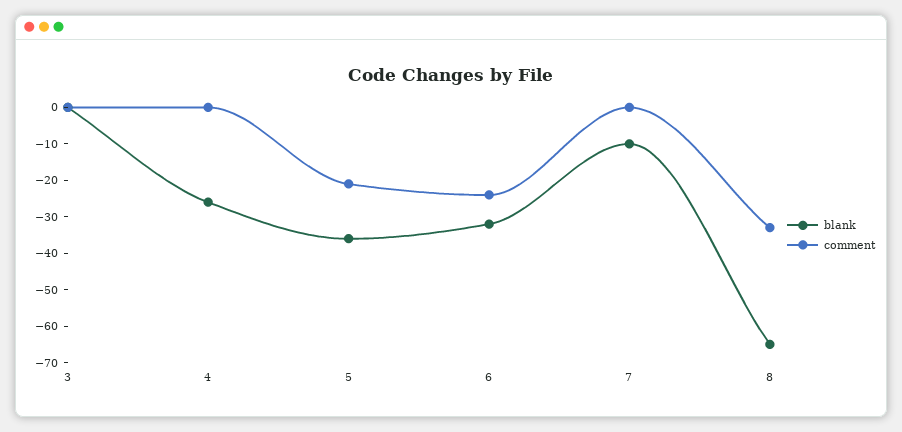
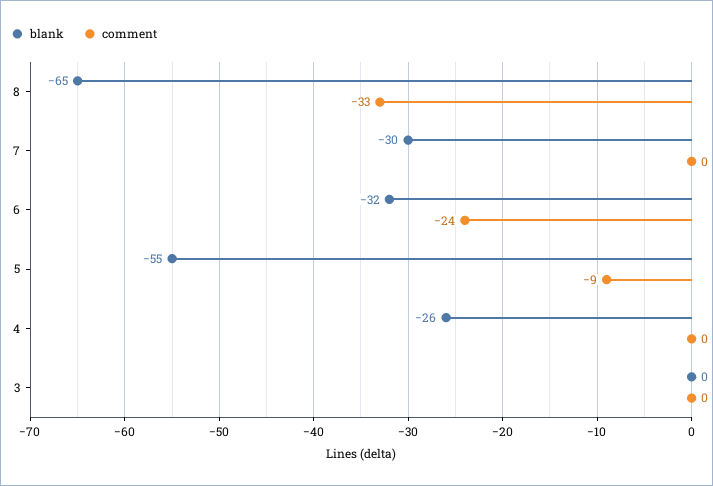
  {
    "blank": {
      "3": 0,
      "4": -26,
-     "5": -35,
+     "5": -55,
      "6": -32,
-     "7": -10,
+     "7": -30,
      "8": -65
    },
    "comment": {
      "3": 0,
      "4": 0,
-     "5": -20,
+     "5": -9,
      "6": -24,
      "7": 0,
      "8": -33
    }
  }

